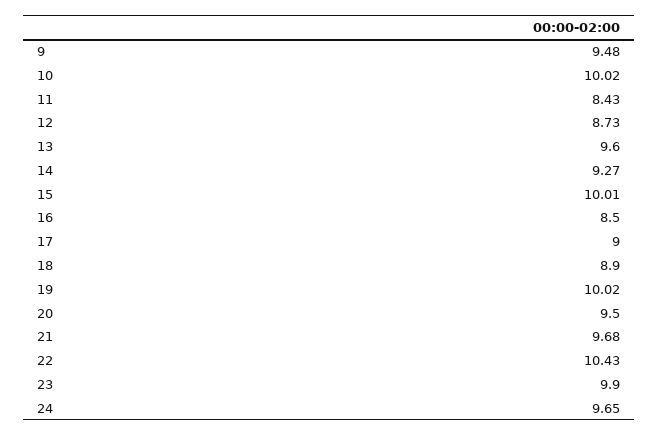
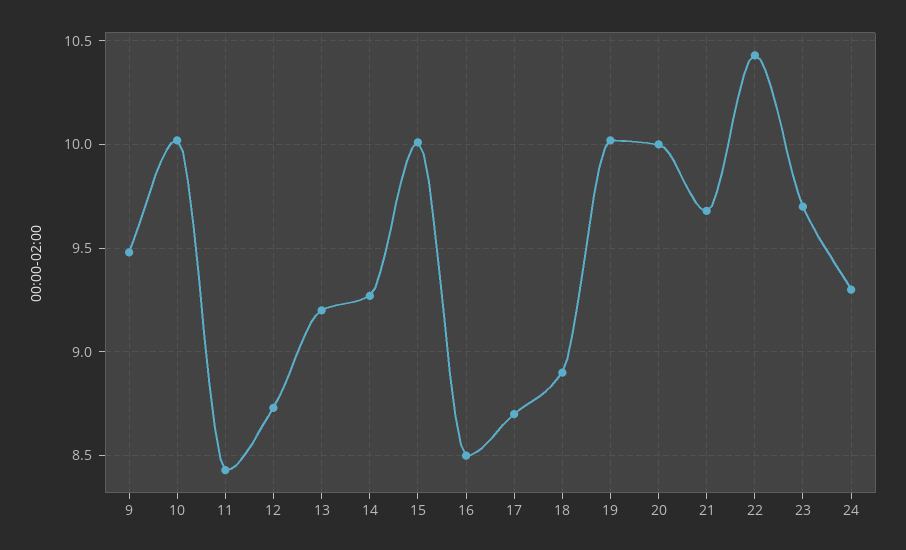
  {
    "9": 9.48,
    "10": 10.02,
    "11": 8.43,
    "12": 8.73,
-   "13": 9.6,
+   "13": 9.2,
    "14": 9.27,
    "15": 10.01,
    "16": 8.5,
-   "17": 9,
+   "17": 8.7,
    "18": 8.9,
    "19": 10.02,
-   "20": 9.5,
+   "20": 10,
    "21": 9.68,
    "22": 10.43,
-   "23": 9.9,
+   "23": 9.7,
-   "24": 9.65
+   "24": 9.3
  }

